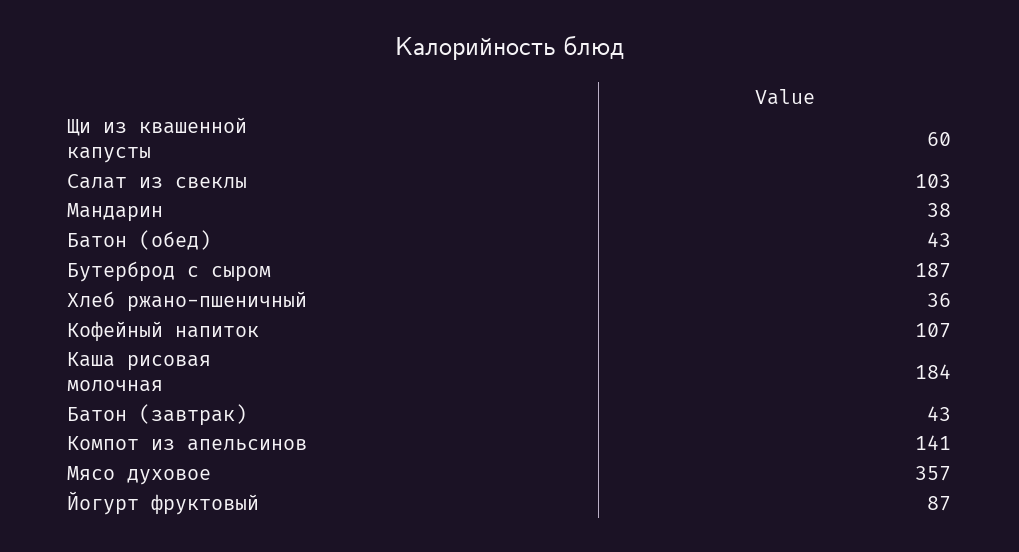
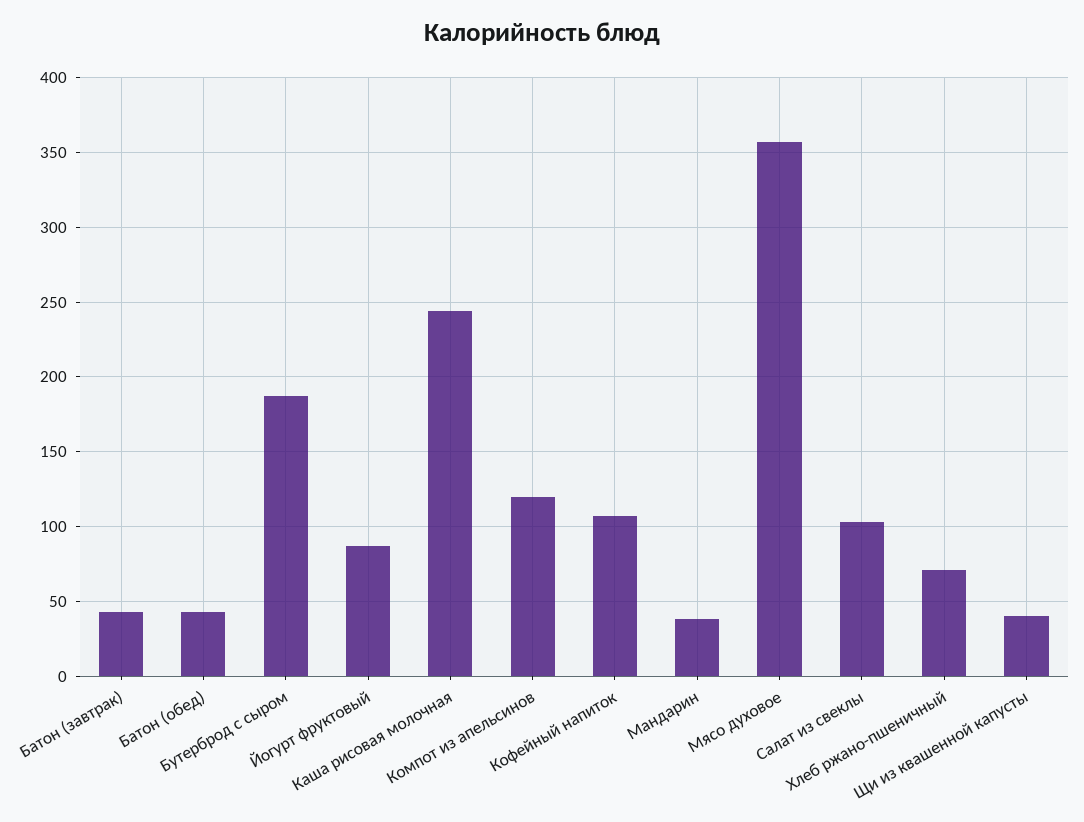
  {
-   "Щи из квашенной капусты": 60,
+   "Щи из квашенной капусты": 40,
    "Салат из свеклы": 103,
    "Мандарин": 38,
    "Батон (обед)": 43,
    "Бутерброд с сыром": 187,
-   "Хлеб ржано-пшеничный": 36,
+   "Хлеб ржано-пшеничный": 70,
    "Кофейный напиток": 107,
-   "Каша рисовая молочная": 184,
+   "Каша рисовая молочная": 245,
    "Батон (завтрак)": 43,
-   "Компот из апельсинов": 141,
+   "Компот из апельсинов": 120,
    "Мясо духовое": 357,
    "Йогурт фруктовый": 87
  }

